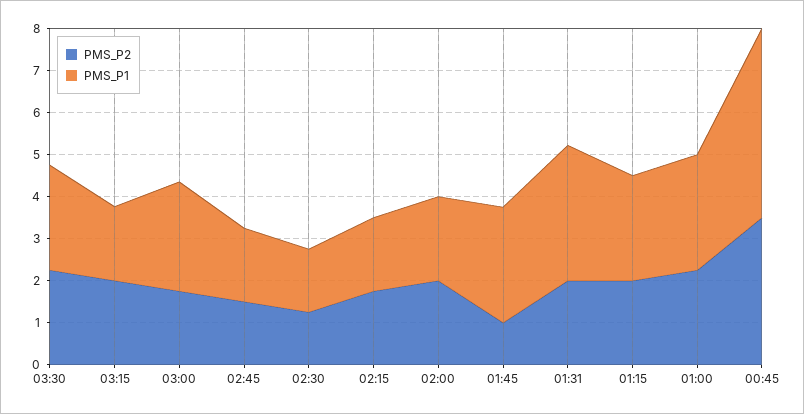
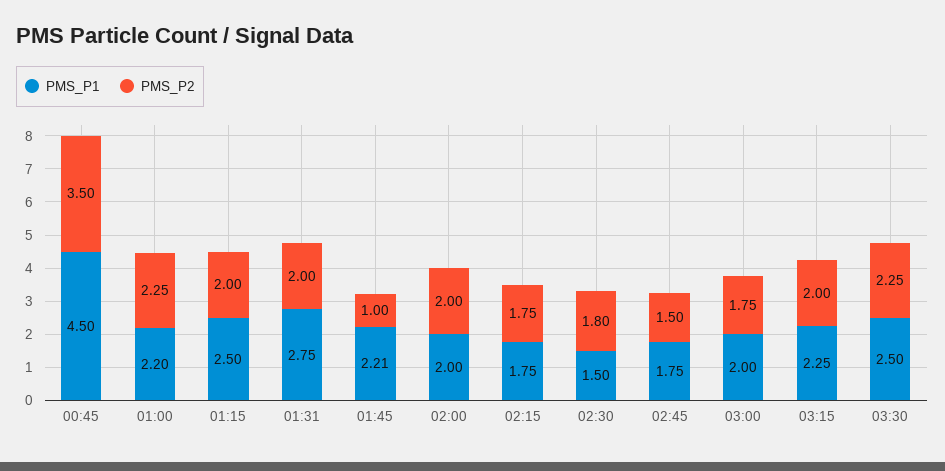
  {
    "PMS_P2": {
      "03:30": 2.25,
      "03:15": 2,
      "03:00": 1.75,
      "02:45": 1.5,
-     "02:30": 1.2,
+     "02:30": 1.8,
      "02:15": 1.75,
      "02:00": 2,
      "01:45": 1,
      "01:31": 2,
      "01:15": 2,
      "01:00": 2.25,
      "00:45": 3.5
    },
    "PMS_P1": {
      "03:30": 2.5,
-     "03:15": 1.8,
+     "03:15": 2.25,
-     "03:00": 2.6,
+     "03:00": 2,
      "02:45": 1.75,
      "02:30": 1.5,
      "02:15": 1.75,
      "02:00": 2,
-     "01:45": 2.8,
+     "01:45": 2.21,
-     "01:31": 3.2,
+     "01:31": 2.75,
      "01:15": 2.5,
-     "01:00": 2.8,
+     "01:00": 2.2,
      "00:45": 4.5
    }
  }

